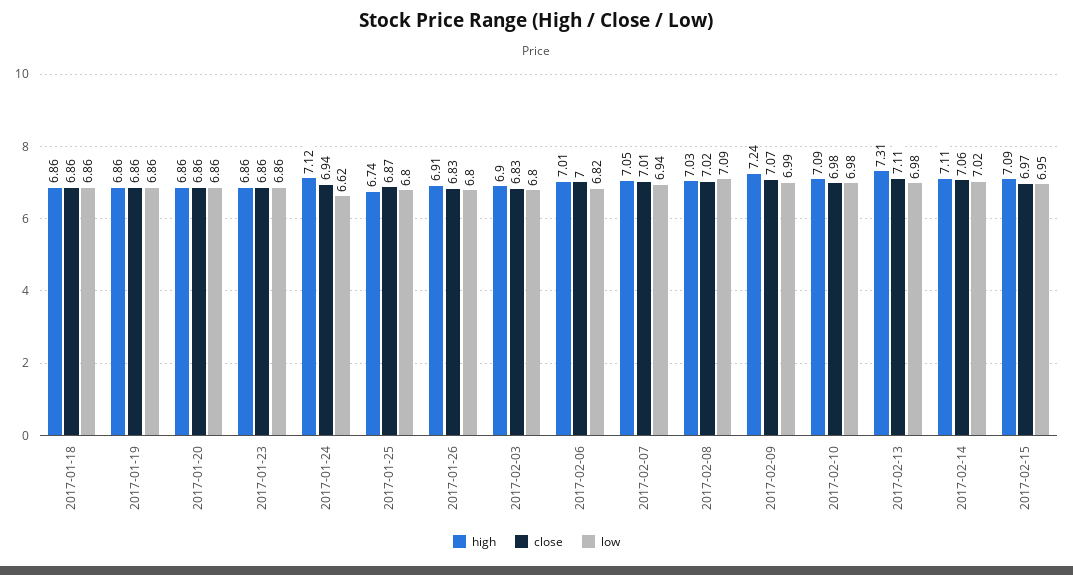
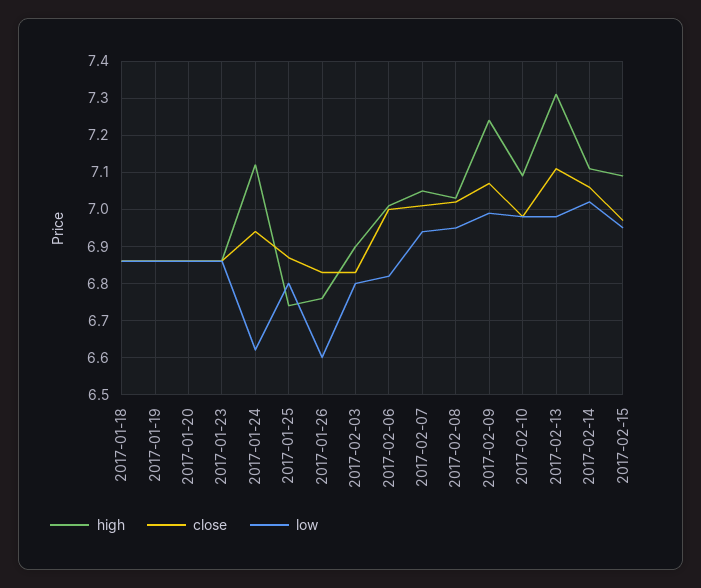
  {
    "high": {
      "2017-01-18": 6.86,
      "2017-01-19": 6.86,
      "2017-01-20": 6.86,
      "2017-01-23": 6.86,
      "2017-01-24": 7.12,
      "2017-01-25": 6.74,
-     "2017-01-26": 6.91,
+     "2017-01-26": 6.75,
      "2017-02-03": 6.9,
      "2017-02-06": 7.01,
      "2017-02-07": 7.05,
      "2017-02-08": 7.03,
      "2017-02-09": 7.24,
      "2017-02-10": 7.09,
      "2017-02-13": 7.31,
      "2017-02-14": 7.11,
      "2017-02-15": 7.09
    },
    "close": {
      "2017-01-18": 6.86,
      "2017-01-19": 6.86,
      "2017-01-20": 6.86,
      "2017-01-23": 6.86,
      "2017-01-24": 6.94,
      "2017-01-25": 6.87,
      "2017-01-26": 6.83,
      "2017-02-03": 6.83,
      "2017-02-06": 7,
      "2017-02-07": 7.01,
      "2017-02-08": 7.02,
      "2017-02-09": 7.07,
      "2017-02-10": 6.98,
      "2017-02-13": 7.11,
      "2017-02-14": 7.06,
      "2017-02-15": 6.97
    },
    "low": {
      "2017-01-18": 6.86,
      "2017-01-19": 6.86,
      "2017-01-20": 6.86,
      "2017-01-23": 6.86,
      "2017-01-24": 6.62,
      "2017-01-25": 6.8,
-     "2017-01-26": 6.8,
+     "2017-01-26": 6.6,
      "2017-02-03": 6.8,
      "2017-02-06": 6.82,
      "2017-02-07": 6.94,
-     "2017-02-08": 7.09,
+     "2017-02-08": 6.95,
      "2017-02-09": 6.99,
      "2017-02-10": 6.98,
      "2017-02-13": 6.98,
      "2017-02-14": 7.02,
      "2017-02-15": 6.95
    }
  }

